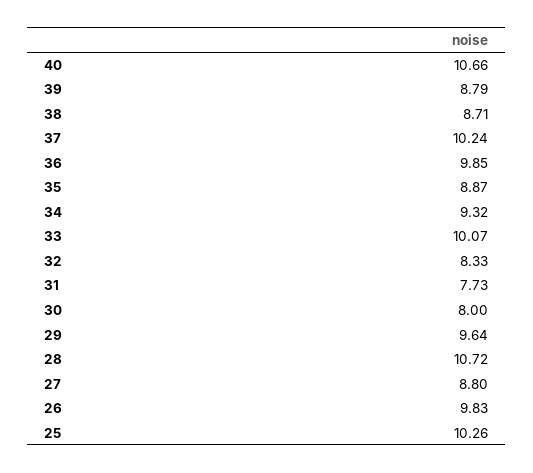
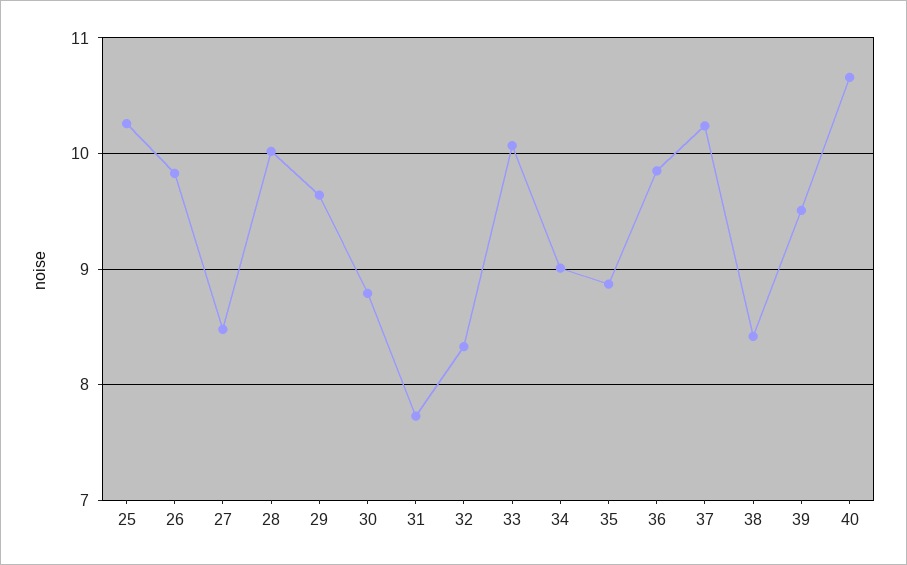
  {
    "40": 10.66,
-   "39": 8.79,
+   "39": 9.5,
-   "38": 8.71,
+   "38": 8.4,
    "37": 10.24,
    "36": 9.85,
    "35": 8.87,
-   "34": 9.32,
+   "34": 9,
    "33": 10.07,
    "32": 8.33,
    "31": 7.73,
-   "30": 8,
+   "30": 8.8,
    "29": 9.64,
-   "28": 10.72,
+   "28": 10,
-   "27": 8.8,
+   "27": 8.5,
    "26": 9.83,
    "25": 10.26
  }

